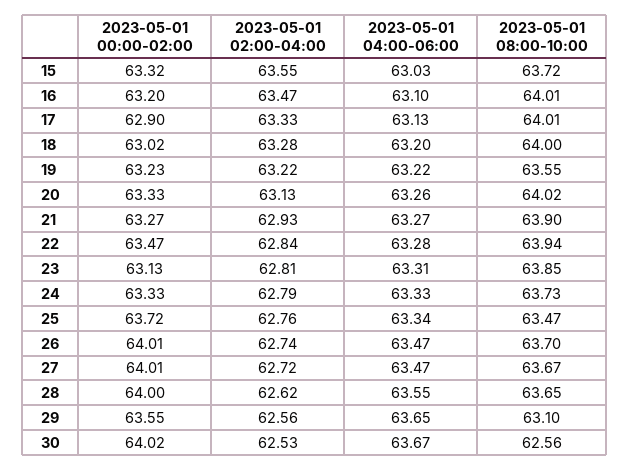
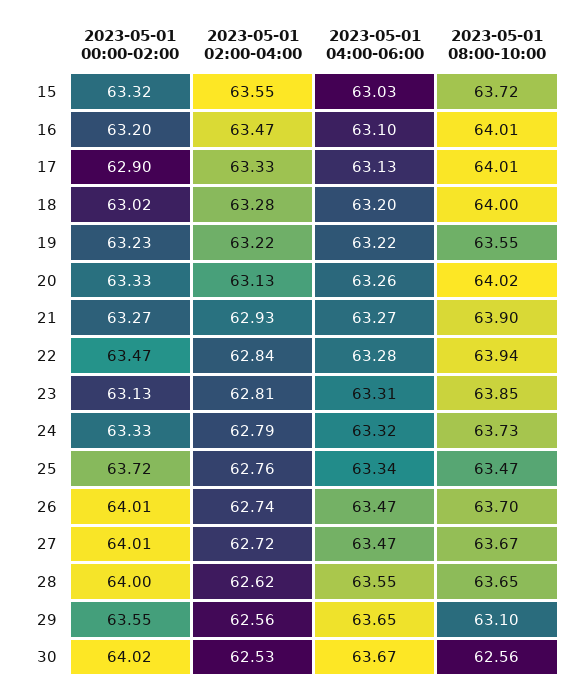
  {
    "2023-05-01 00:00-02:00": {
      "15": 63.32,
      "16": 63.2,
      "17": 62.9,
      "18": 63.02,
      "19": 63.23,
      "20": 63.33,
      "21": 63.27,
      "22": 63.47,
      "23": 63.13,
      "24": 63.33,
      "25": 63.72,
      "26": 64.01,
      "27": 64.01,
      "28": 64,
      "29": 63.55,
      "30": 64.02
    },
    "2023-05-01 02:00-04:00": {
      "15": 63.55,
      "16": 63.47,
      "17": 63.33,
      "18": 63.28,
      "19": 63.22,
      "20": 63.13,
      "21": 62.93,
      "22": 62.84,
      "23": 62.81,
      "24": 62.79,
      "25": 62.76,
      "26": 62.74,
      "27": 62.72,
      "28": 62.62,
      "29": 62.56,
      "30": 62.53
    },
    "2023-05-01 04:00-06:00": {
      "15": 63.03,
      "16": 63.1,
      "17": 63.13,
      "18": 63.2,
      "19": 63.22,
      "20": 63.26,
      "21": 63.27,
      "22": 63.28,
      "23": 63.31,
-     "24": 63.33,
+     "24": 63.32,
      "25": 63.34,
      "26": 63.47,
      "27": 63.47,
      "28": 63.55,
      "29": 63.65,
      "30": 63.67
    },
    "2023-05-01 08:00-10:00": {
      "15": 63.72,
      "16": 64.01,
      "17": 64.01,
      "18": 64,
      "19": 63.55,
      "20": 64.02,
      "21": 63.9,
      "22": 63.94,
      "23": 63.85,
      "24": 63.73,
      "25": 63.47,
      "26": 63.7,
      "27": 63.67,
      "28": 63.65,
      "29": 63.1,
      "30": 62.56
    }
  }

